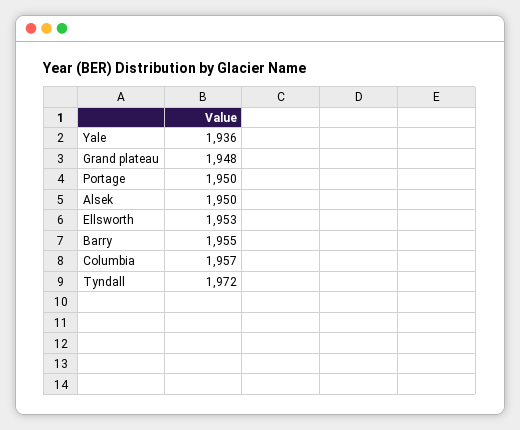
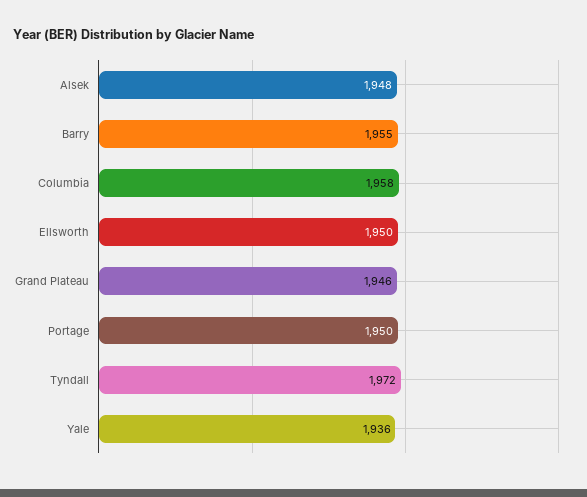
  {
    "Yale": 1936,
-   "Grand plateau": 1948,
+   "Grand plateau": 1946,
    "Portage": 1950,
-   "Alsek": 1950,
+   "Alsek": 1948,
-   "Ellsworth": 1953,
+   "Ellsworth": 1950,
    "Barry": 1955,
-   "Columbia": 1957,
+   "Columbia": 1958,
    "Tyndall": 1972
  }

